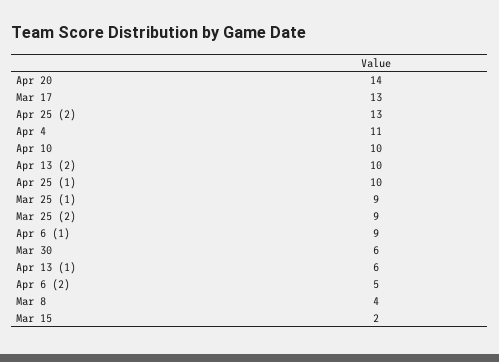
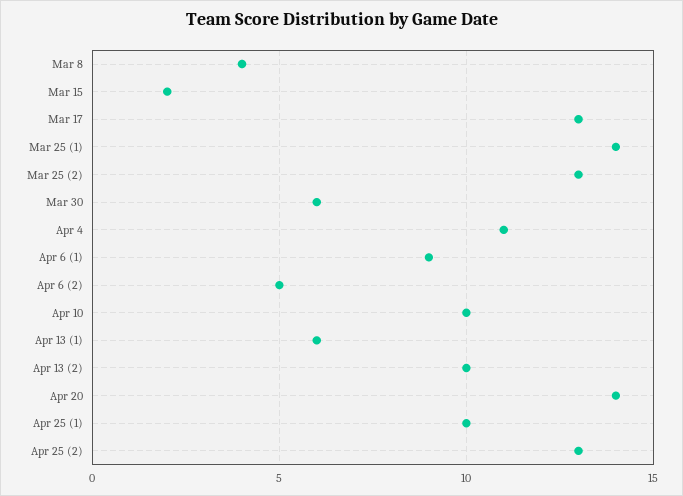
  {
    "Apr 20": 14,
    "Mar 17": 13,
    "Apr 25 (2)": 13,
    "Apr 4": 11,
    "Apr 10": 10,
    "Apr 13 (2)": 10,
    "Apr 25 (1)": 10,
-   "Mar 25 (1)": 9,
+   "Mar 25 (1)": 14,
-   "Mar 25 (2)": 9,
+   "Mar 25 (2)": 13,
    "Apr 6 (1)": 9,
    "Mar 30": 6,
    "Apr 13 (1)": 6,
    "Apr 6 (2)": 5,
    "Mar 8": 4,
    "Mar 15": 2
  }

